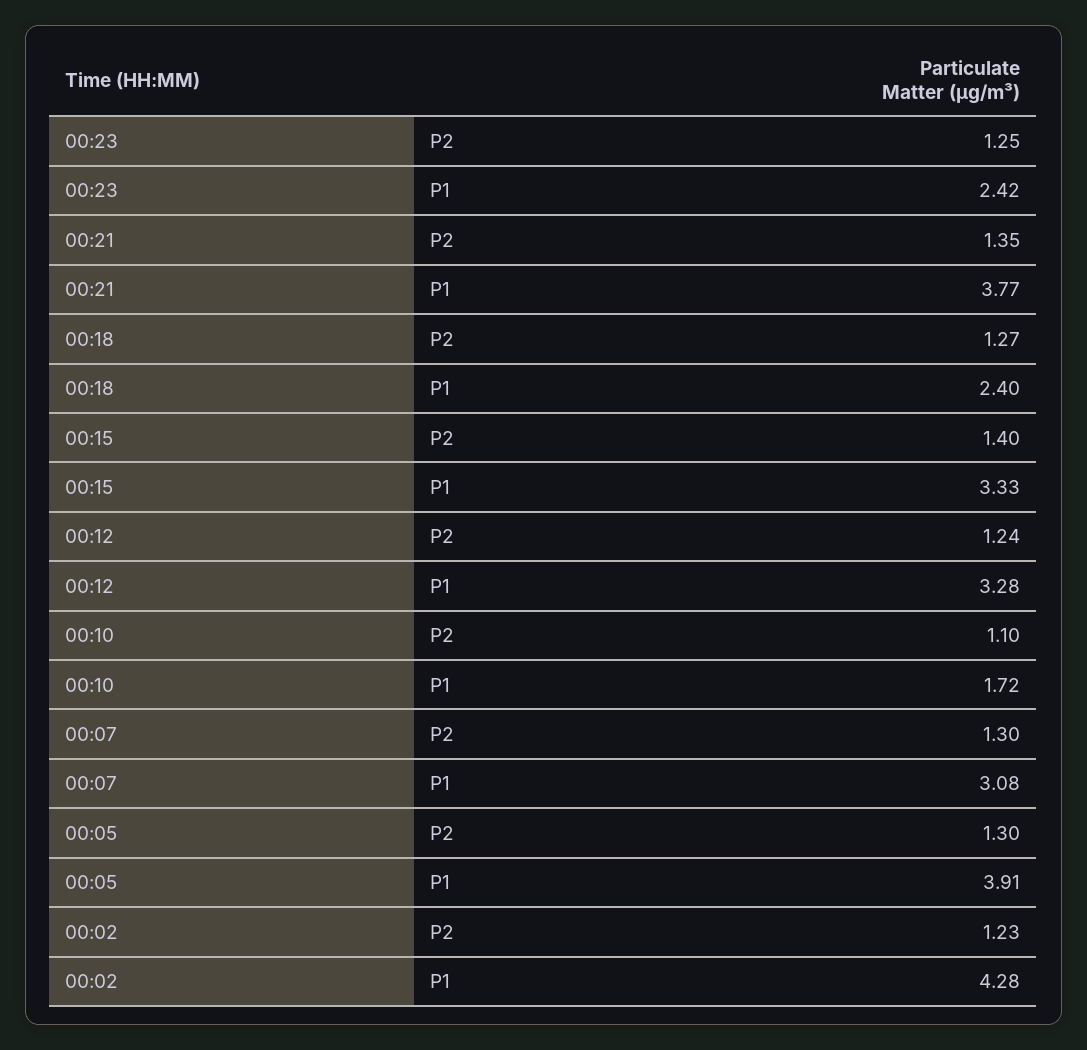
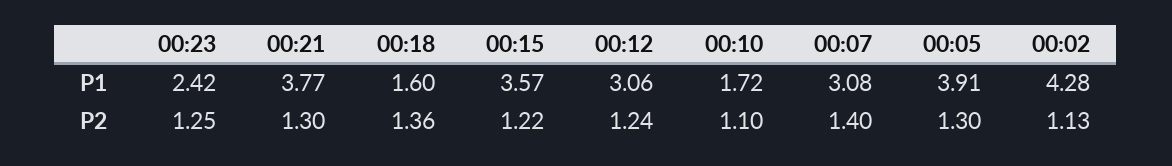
  {
    "00:23": {
      "P2": 1.25,
      "P1": 2.42
    },
    "00:21": {
-     "P2": 1.35,
+     "P2": 1.3,
      "P1": 3.77
    },
    "00:18": {
-     "P2": 1.27,
+     "P2": 1.36,
-     "P1": 2.4
+     "P1": 1.6
    },
    "00:15": {
-     "P2": 1.4,
+     "P2": 1.22,
-     "P1": 3.33
+     "P1": 3.57
    },
    "00:12": {
      "P2": 1.24,
-     "P1": 3.28
+     "P1": 3.06
    },
    "00:10": {
      "P2": 1.1,
      "P1": 1.72
    },
    "00:07": {
-     "P2": 1.3,
+     "P2": 1.4,
      "P1": 3.08
    },
    "00:05": {
      "P2": 1.3,
      "P1": 3.91
    },
    "00:02": {
-     "P2": 1.23,
+     "P2": 1.13,
      "P1": 4.28
    }
  }

